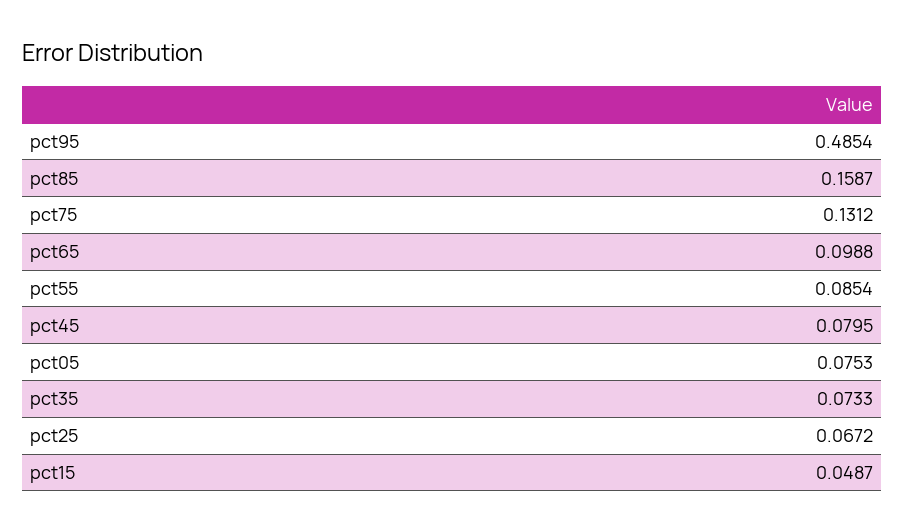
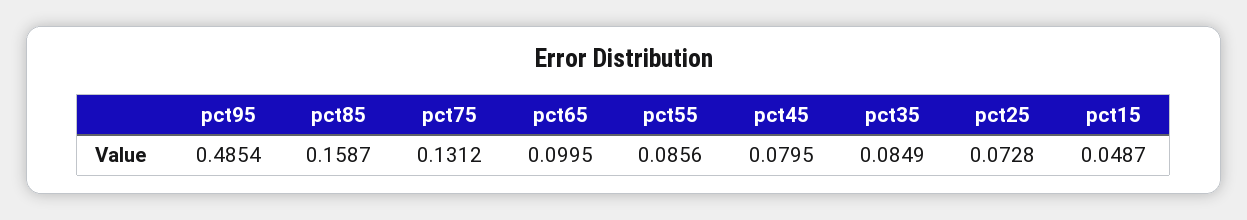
  {
    "pct95": 0.4854,
    "pct85": 0.1587,
    "pct75": 0.1312,
-   "pct65": 0.0988,
+   "pct65": 0.0995,
-   "pct55": 0.0854,
+   "pct55": 0.0856,
    "pct45": 0.0795,
-   "pct05": 0.0753,
-   "pct35": 0.0733,
+   "pct35": 0.0849,
-   "pct25": 0.0672,
+   "pct25": 0.0728,
    "pct15": 0.0487
  }

